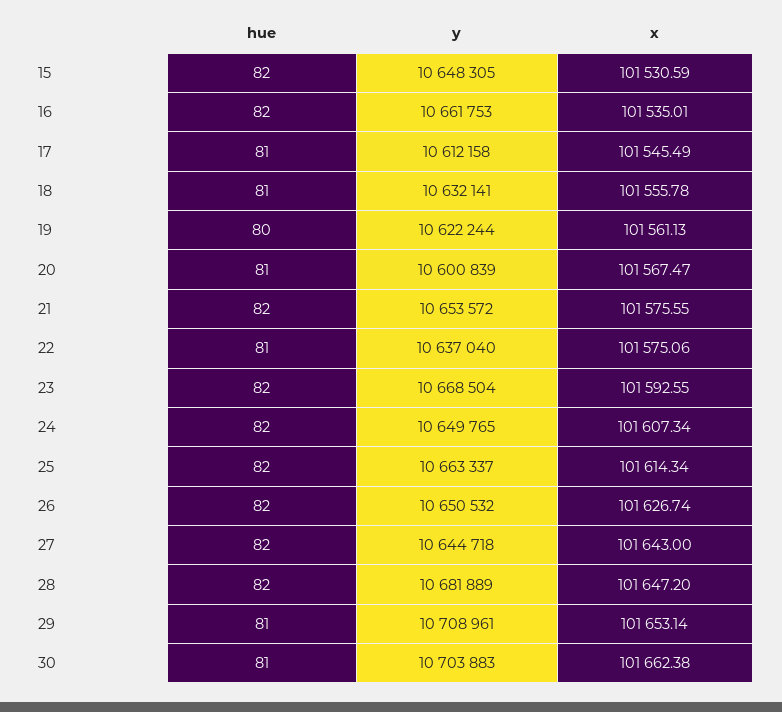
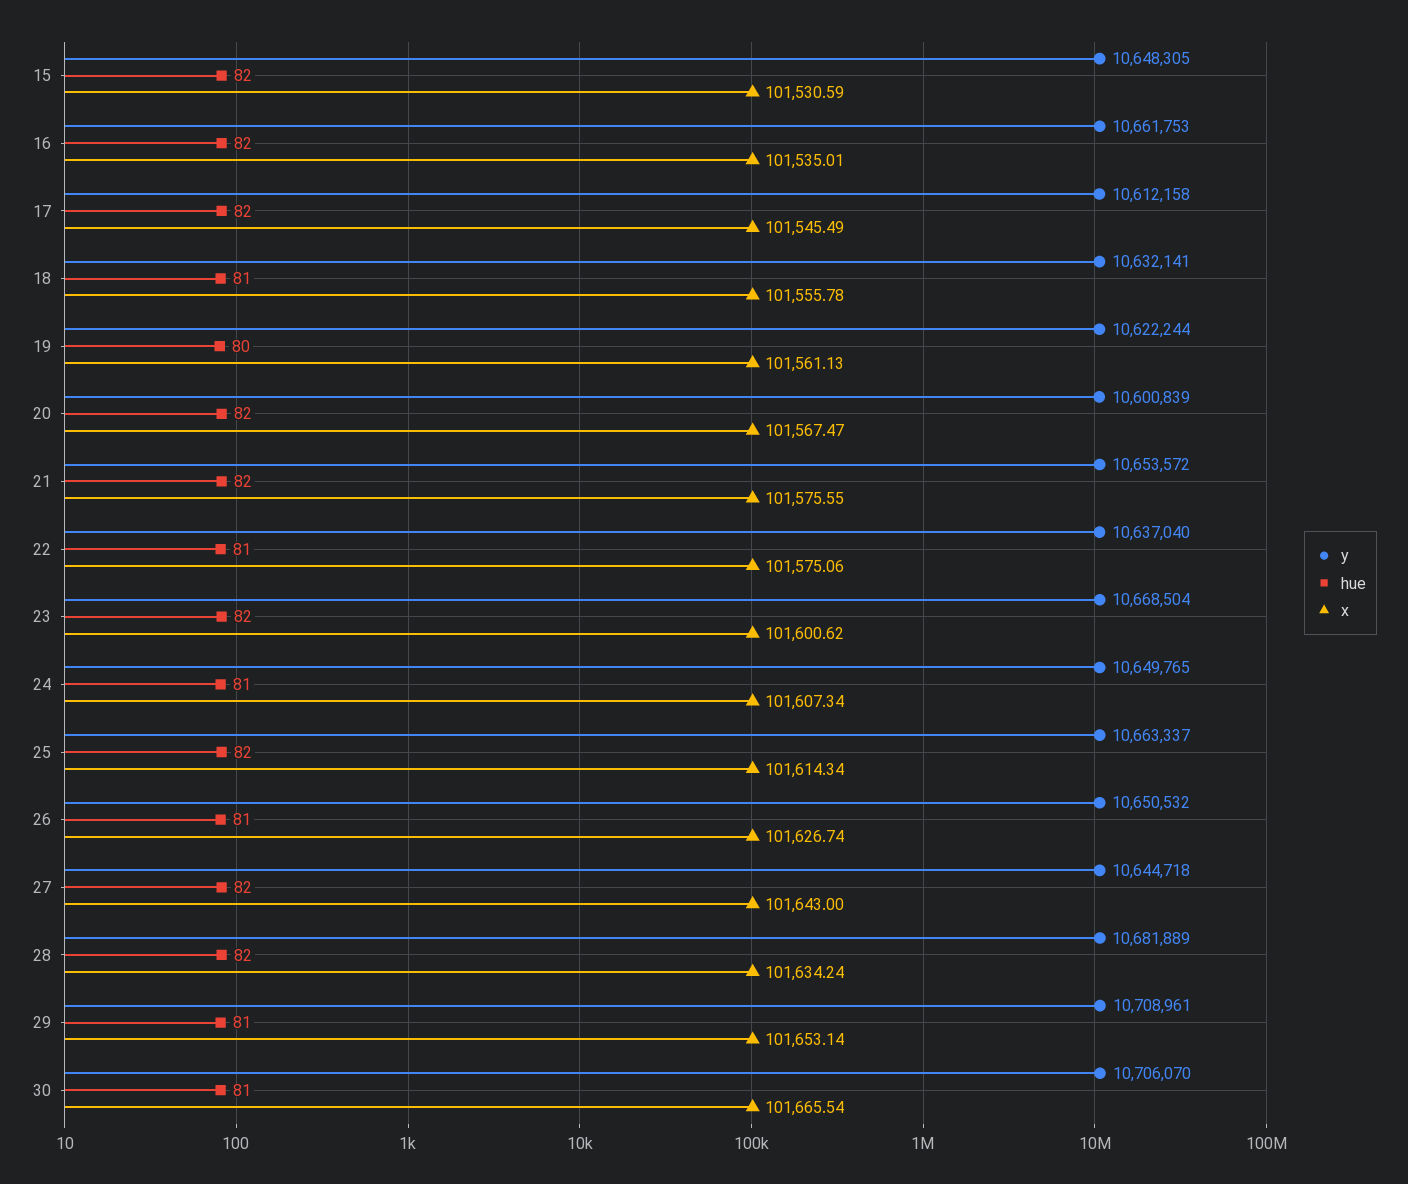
  {
    "hue": {
      "15": 82,
      "16": 82,
-     "17": 81,
+     "17": 82,
      "18": 81,
      "19": 80,
-     "20": 81,
+     "20": 82,
      "21": 82,
      "22": 81,
      "23": 82,
-     "24": 82,
+     "24": 81,
      "25": 82,
-     "26": 82,
+     "26": 81,
      "27": 82,
      "28": 82,
      "29": 81,
      "30": 81
    },
    "y": {
      "15": 10648305,
      "16": 10661753,
      "17": 10612158,
      "18": 10632141,
      "19": 10622244,
      "20": 10600839,
      "21": 10653572,
      "22": 10637040,
      "23": 10668504,
      "24": 10649765,
      "25": 10663337,
      "26": 10650532,
      "27": 10644718,
      "28": 10681889,
      "29": 10708961,
-     "30": 10703883
+     "30": 10706070
    },
    "x": {
      "15": 101530.59,
      "16": 101535.01,
      "17": 101545.49,
      "18": 101555.78,
      "19": 101561.13,
      "20": 101567.47,
      "21": 101575.55,
      "22": 101575.06,
-     "23": 101592.55,
+     "23": 101600.62,
      "24": 101607.34,
      "25": 101614.34,
      "26": 101626.74,
      "27": 101643,
-     "28": 101647.2,
+     "28": 101634.24,
      "29": 101653.14,
-     "30": 101662.38
+     "30": 101665.54
    }
  }

